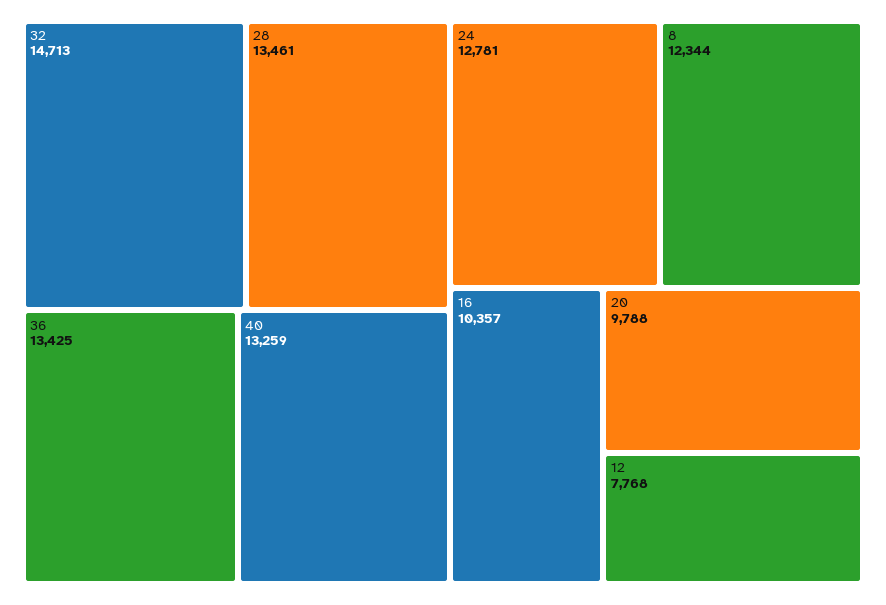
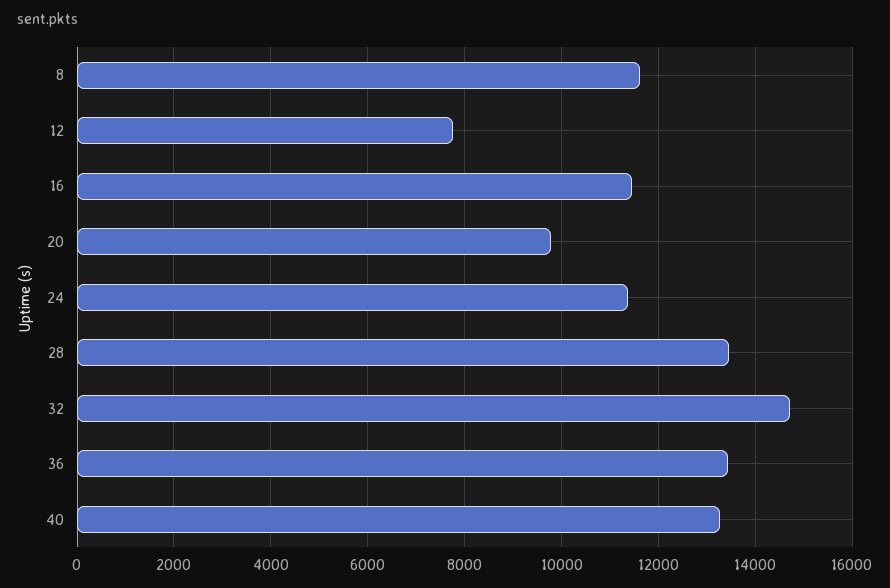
  {
    "32": 14713,
    "28": 13461,
    "36": 13425,
    "40": 13259,
-   "24": 12781,
+   "24": 11400,
-   "8": 12344,
+   "8": 11600,
-   "16": 10357,
+   "16": 11400,
    "20": 9788,
    "12": 7768
  }

